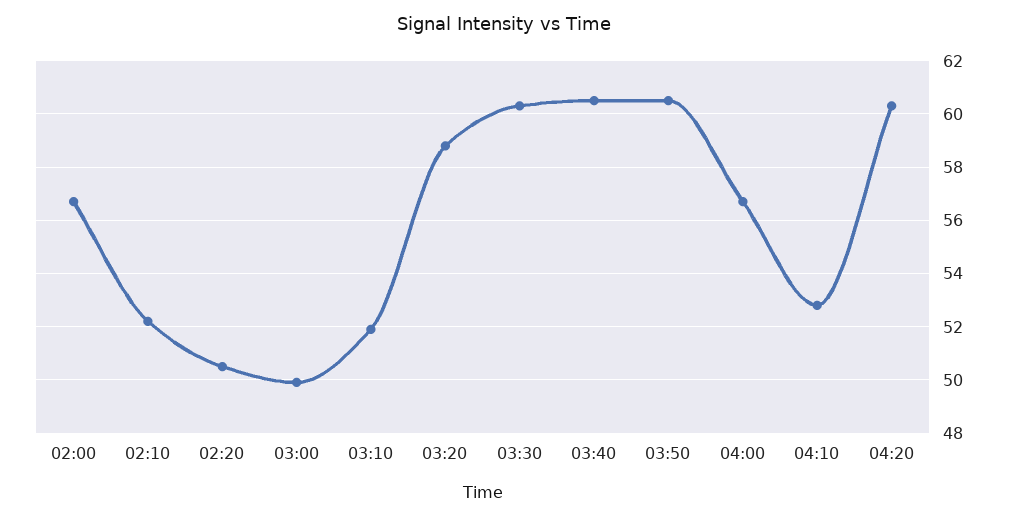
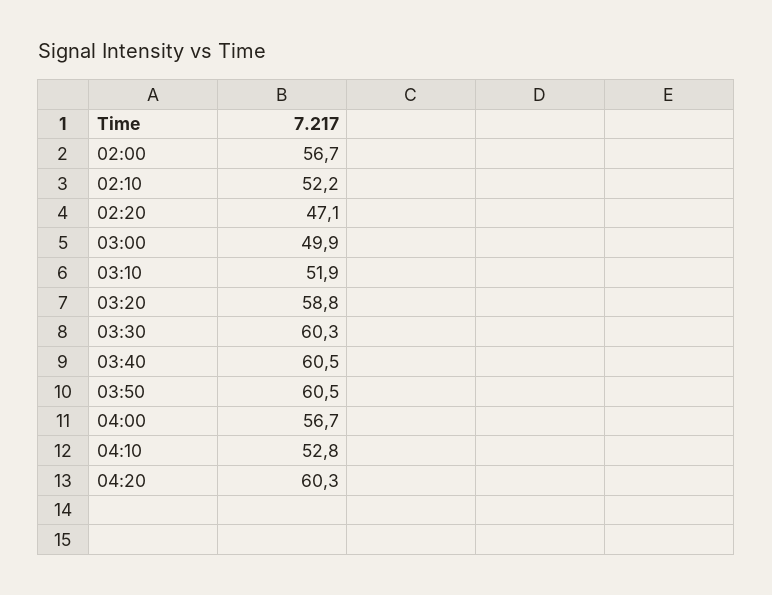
  {
    "02:00": 56.7,
    "02:10": 52.2,
-   "02:20": 50.5,
+   "02:20": 47.1,
    "03:00": 49.9,
    "03:10": 51.9,
    "03:20": 58.8,
    "03:30": 60.3,
    "03:40": 60.5,
    "03:50": 60.5,
    "04:00": 56.7,
    "04:10": 52.8,
    "04:20": 60.3
  }

